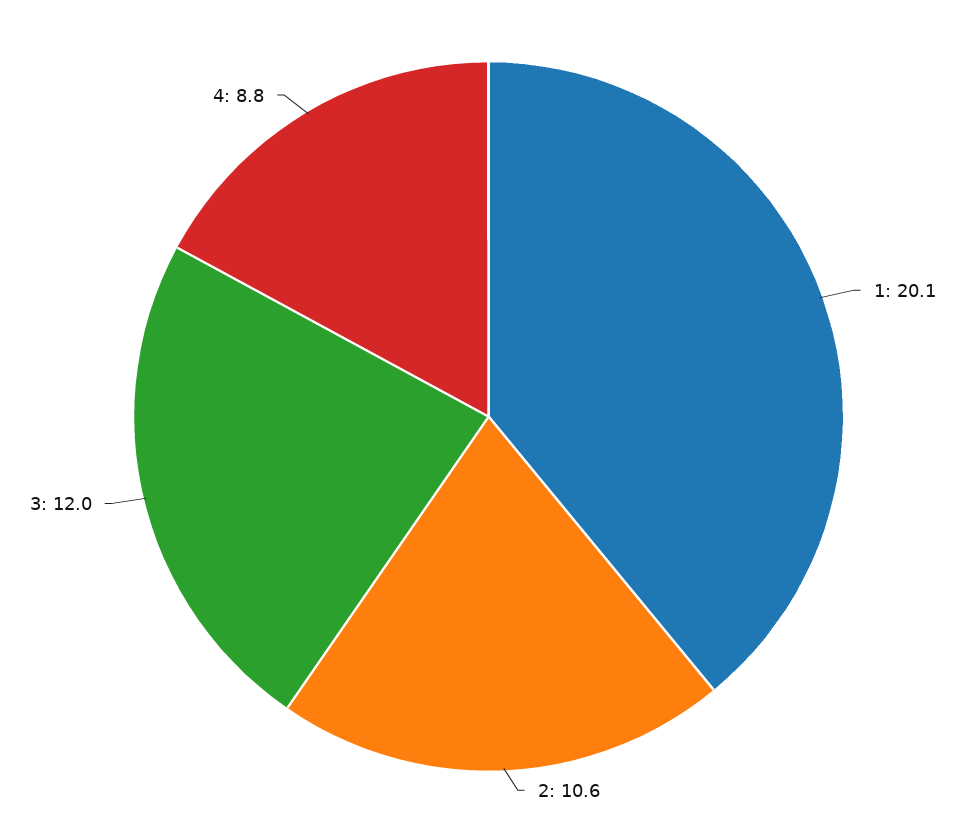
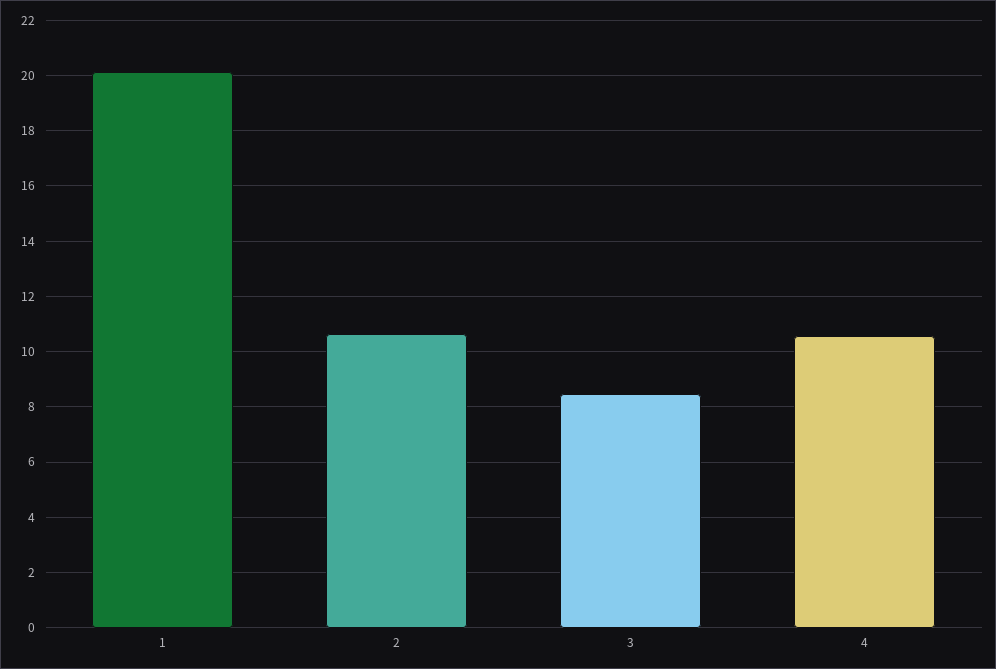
  {
    "1": 20.1,
    "2": 10.6,
-   "3": 12,
+   "3": 8.5,
-   "4": 8.8
+   "4": 10.5
  }

